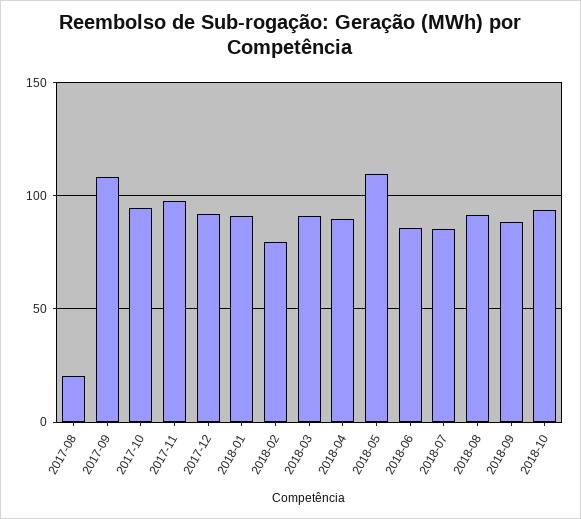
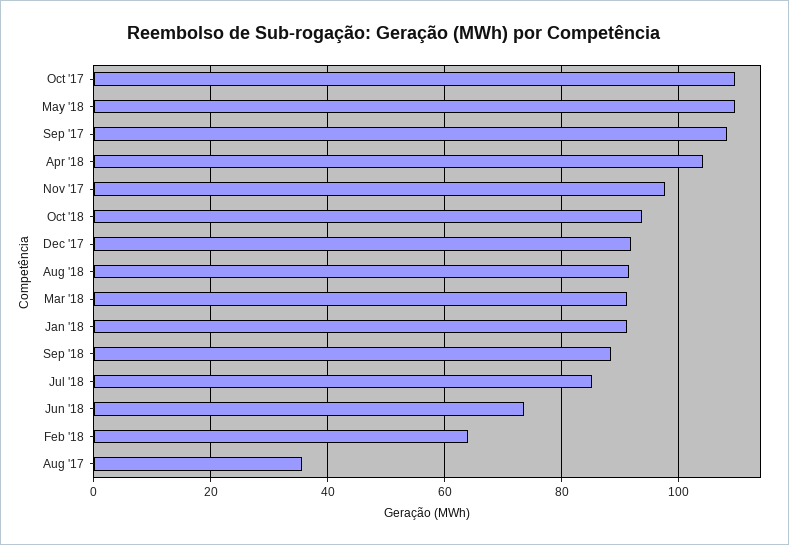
  {
-   "2017-08": 20,
+   "2017-08": 36,
    "2017-09": 108,
-   "2017-10": 95,
+   "2017-10": 110,
    "2017-11": 98,
    "2017-12": 92,
    "2018-01": 92,
-   "2018-02": 80,
+   "2018-02": 64,
    "2018-03": 92,
-   "2018-04": 90,
+   "2018-04": 104,
    "2018-05": 110,
-   "2018-06": 85,
+   "2018-06": 74,
    "2018-07": 86,
    "2018-08": 92,
    "2018-09": 88,
    "2018-10": 94
  }

